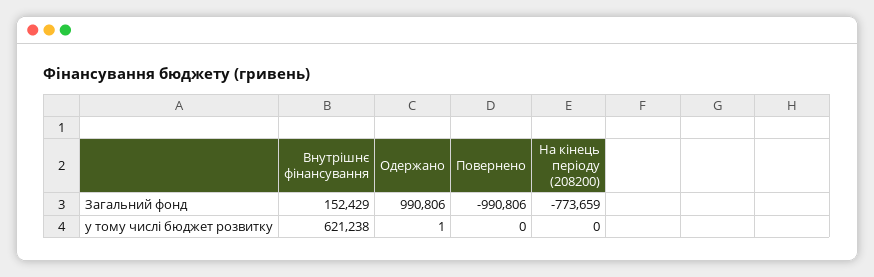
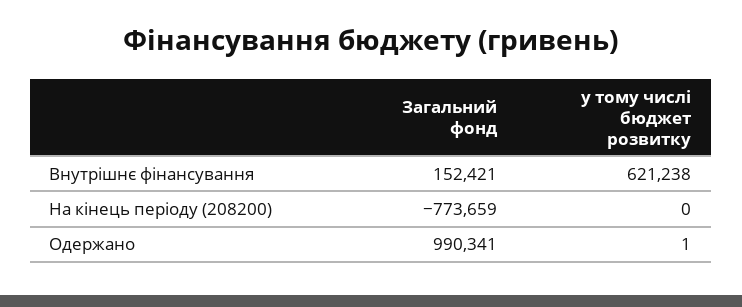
  {
    "Внутрішнє фінансування": {
-     "Загальний фонд": 152429,
+     "Загальний фонд": 152421,
      "у тому числі бюджет розвитку": 621238
    },
    "Одержано": {
-     "Загальний фонд": 990806,
+     "Загальний фонд": 990341,
      "у тому числі бюджет розвитку": 1
    },
-   "Повернено": {
-     "Загальний фонд": -990806,
-     "у тому числі бюджет розвитку": 0
-   },
    "На кінець періоду (208200)": {
      "Загальний фонд": -773659,
      "у тому числі бюджет розвитку": 0
    }
  }

